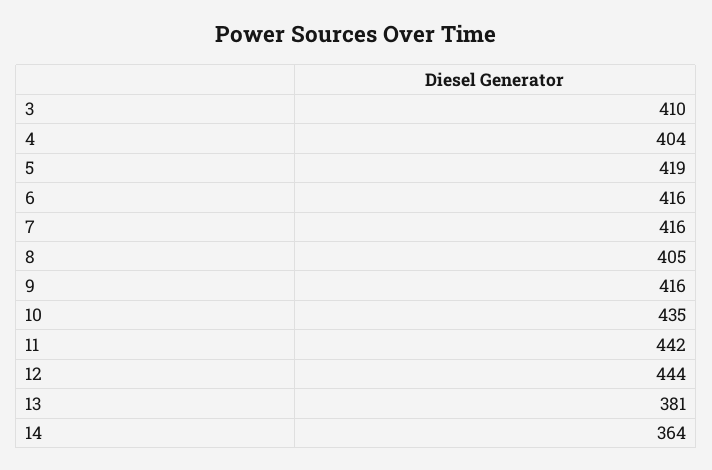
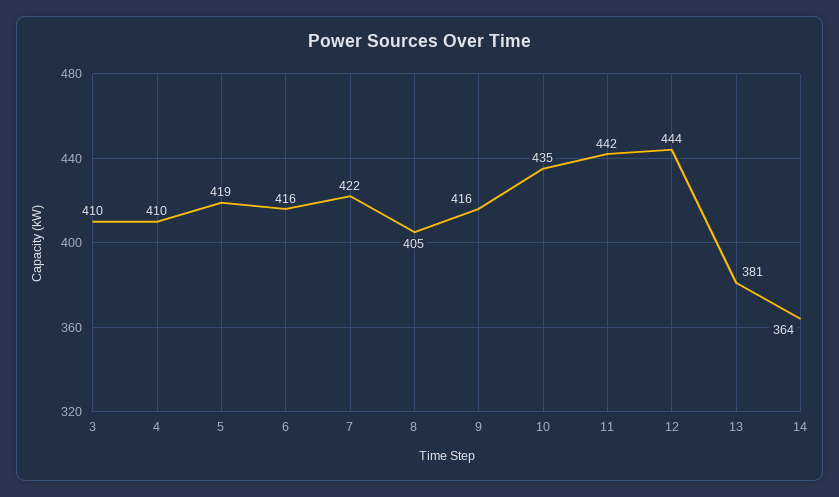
  {
    "3": 410,
-   "4": 404,
+   "4": 410,
    "5": 419,
    "6": 416,
-   "7": 416,
+   "7": 422,
    "8": 405,
    "9": 416,
    "10": 435,
    "11": 442,
    "12": 444,
    "13": 381,
    "14": 364
  }

